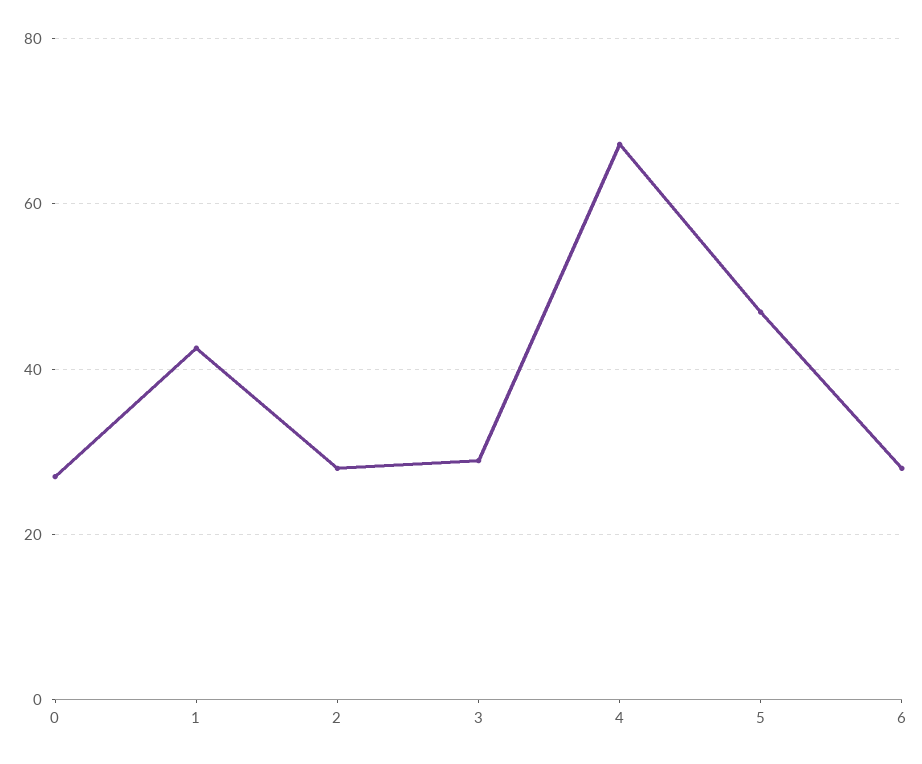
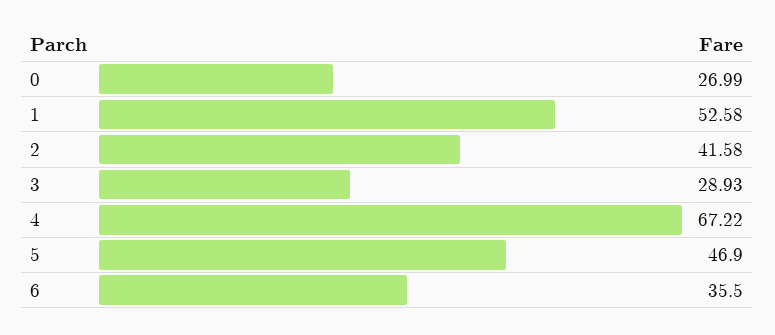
  {
    "0": 26.99,
-   "1": 42,
+   "1": 52.58,
-   "2": 28,
+   "2": 41.58,
    "3": 28.93,
    "4": 67.22,
    "5": 46.9,
-   "6": 28
+   "6": 35.5
  }

